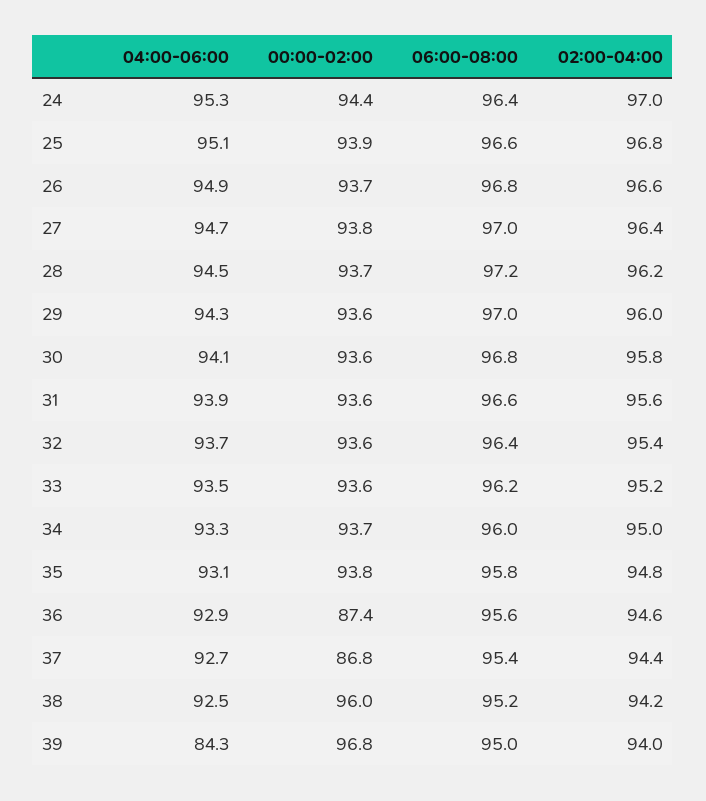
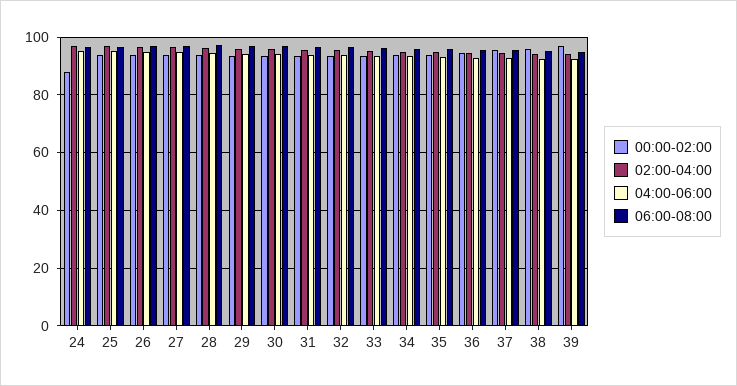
  {
    "04:00-06:00": {
      "24": 95.3,
      "25": 95.1,
      "26": 94.9,
      "27": 94.7,
      "28": 94.5,
      "29": 94.3,
      "30": 94.1,
      "31": 93.9,
      "32": 93.7,
      "33": 93.5,
      "34": 93.3,
      "35": 93.1,
      "36": 92.9,
      "37": 92.7,
      "38": 92.5,
-     "39": 84.3
+     "39": 92.5
    },
    "00:00-02:00": {
-     "24": 94.4,
+     "24": 87.5,
      "25": 93.9,
      "26": 93.7,
      "27": 93.8,
      "28": 93.7,
      "29": 93.6,
      "30": 93.6,
      "31": 93.6,
      "32": 93.6,
      "33": 93.6,
      "34": 93.7,
      "35": 93.8,
-     "36": 87.4,
+     "36": 95,
-     "37": 86.8,
+     "37": 95,
      "38": 96,
      "39": 96.8
    },
    "06:00-08:00": {
      "24": 96.4,
      "25": 96.6,
      "26": 96.8,
      "27": 97,
      "28": 97.2,
      "29": 97,
      "30": 96.8,
      "31": 96.6,
      "32": 96.4,
      "33": 96.2,
      "34": 96,
      "35": 95.8,
      "36": 95.6,
      "37": 95.4,
      "38": 95.2,
      "39": 95
    },
    "02:00-04:00": {
      "24": 97,
      "25": 96.8,
      "26": 96.6,
      "27": 96.4,
      "28": 96.2,
      "29": 96,
      "30": 95.8,
      "31": 95.6,
      "32": 95.4,
      "33": 95.2,
      "34": 95,
      "35": 94.8,
      "36": 94.6,
      "37": 94.4,
      "38": 94.2,
      "39": 94
    }
  }

